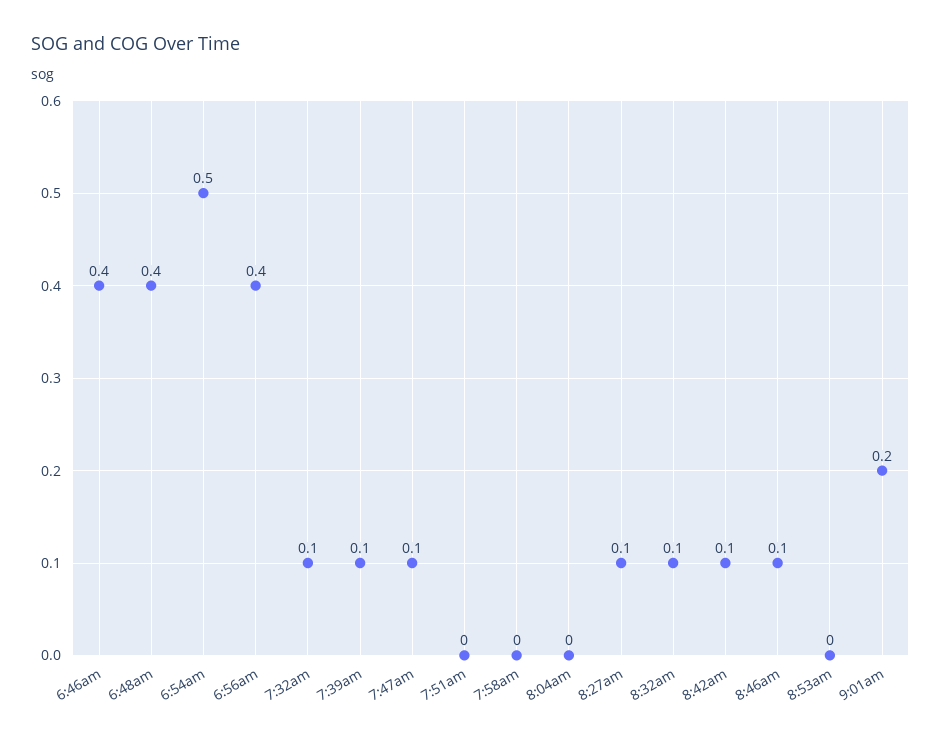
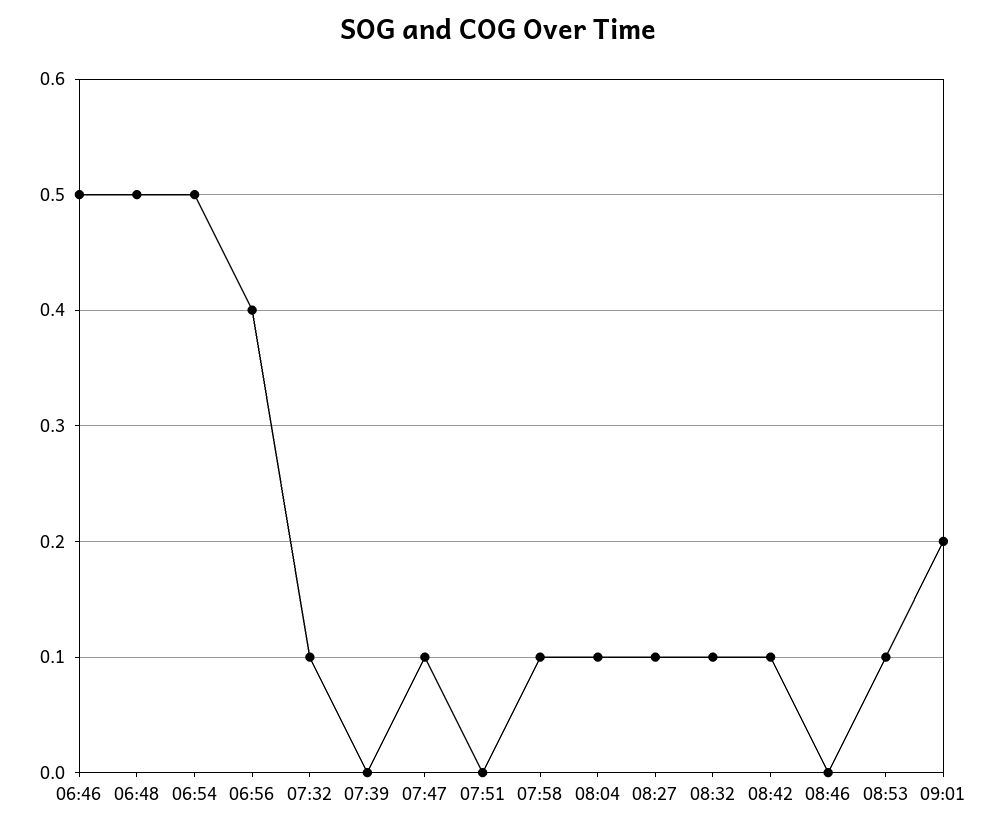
  {
-   "6:46am": 0.4,
+   "6:46am": 0.5,
-   "6:48am": 0.4,
+   "6:48am": 0.5,
    "6:54am": 0.5,
    "6:56am": 0.4,
    "7:32am": 0.1,
-   "7:39am": 0.1,
+   "7:39am": 0,
    "7:47am": 0.1,
    "7:51am": 0,
-   "7:58am": 0,
+   "7:58am": 0.1,
-   "8:04am": 0,
+   "8:04am": 0.1,
    "8:27am": 0.1,
    "8:32am": 0.1,
    "8:42am": 0.1,
-   "8:46am": 0.1,
+   "8:46am": 0,
-   "8:53am": 0,
+   "8:53am": 0.1,
    "9:01am": 0.2
  }

